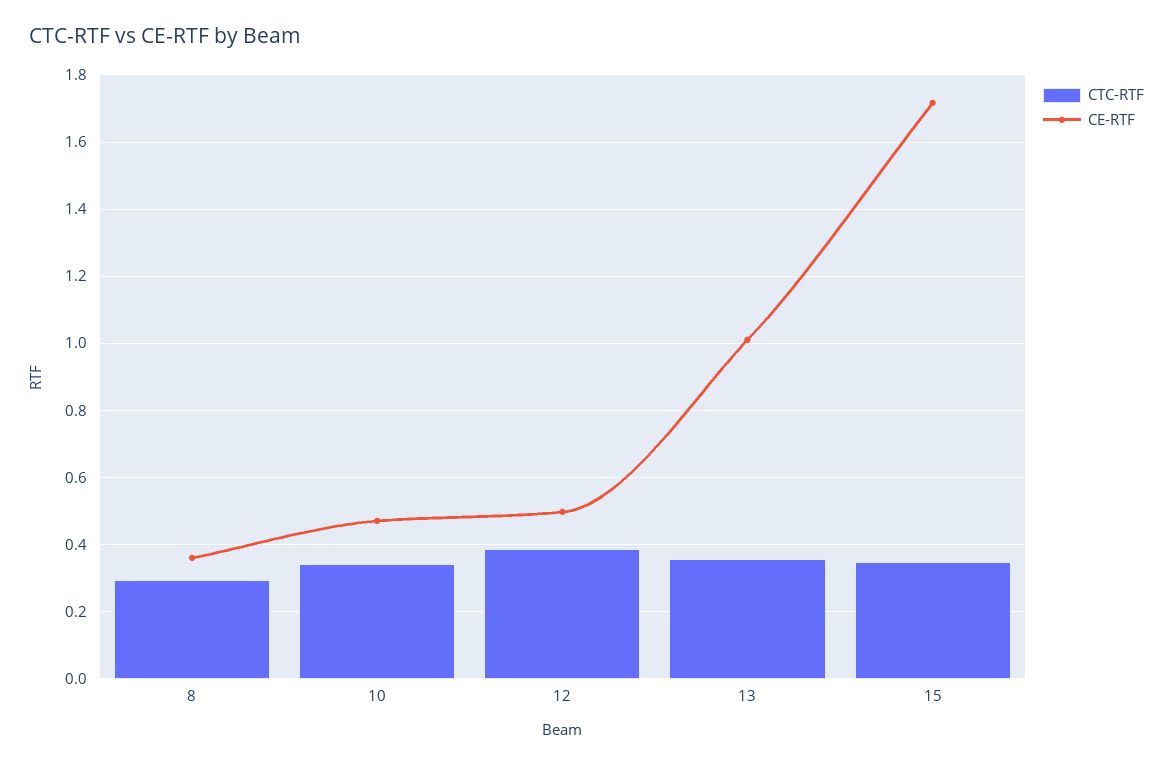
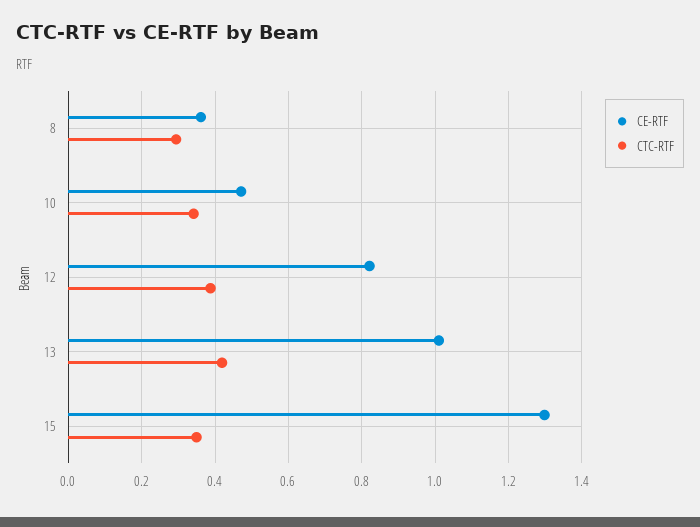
  {
    "CTC-RTF": {
      "8": 0.3,
      "10": 0.34,
      "12": 0.38,
-     "13": 0.36,
+     "13": 0.42,
      "15": 0.34
    },
    "CE-RTF": {
      "8": 0.36,
      "10": 0.48,
-     "12": 0.5,
+     "12": 0.82,
      "13": 1.02,
-     "15": 1.72
+     "15": 1.3
    }
  }

